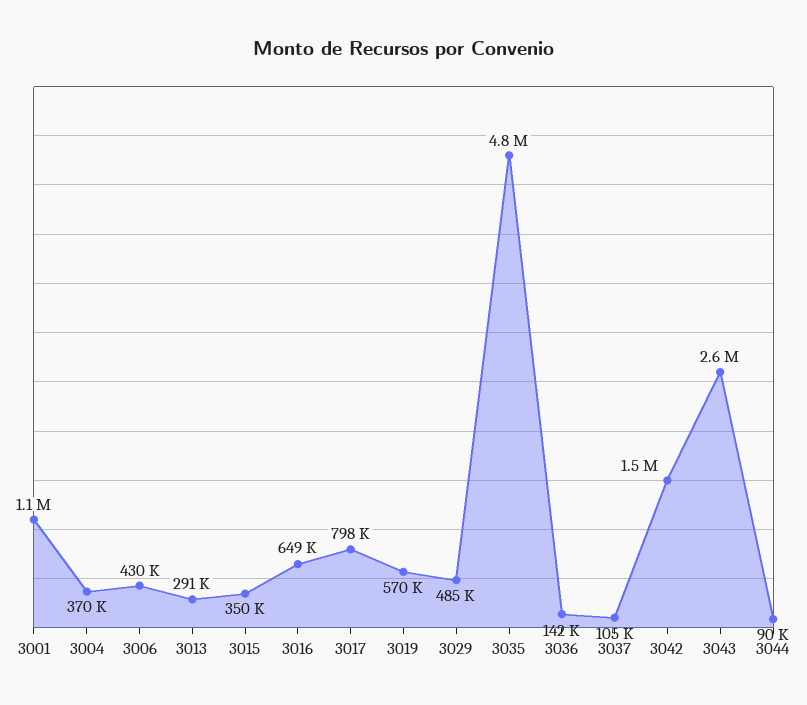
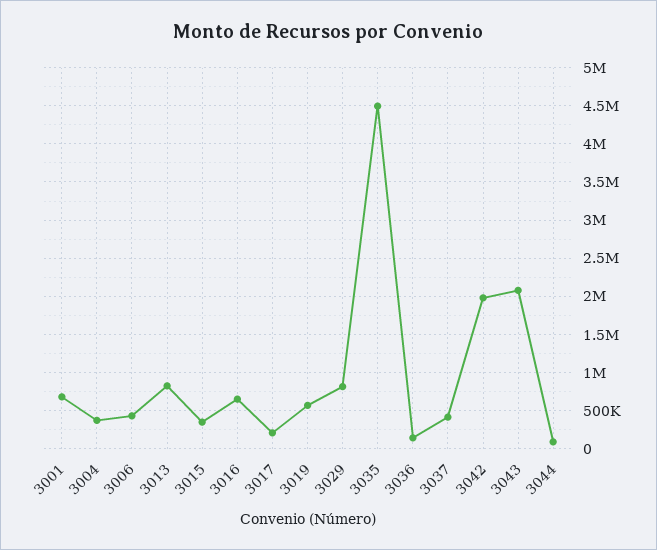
  {
-   "3001": 1100000,
+   "3001": 700000,
    "3004": 370000,
    "3006": 430000,
-   "3013": 291000,
+   "3013": 800000,
    "3015": 350000,
    "3016": 649000,
-   "3017": 798000,
+   "3017": 200000,
    "3019": 570000,
-   "3029": 485000,
+   "3029": 800000,
-   "3035": 4800000,
+   "3035": 4500000,
    "3036": 142000,
-   "3037": 105000,
+   "3037": 400000,
-   "3042": 1500000,
+   "3042": 2000000,
-   "3043": 2600000,
+   "3043": 2100000,
    "3044": 90000
  }

